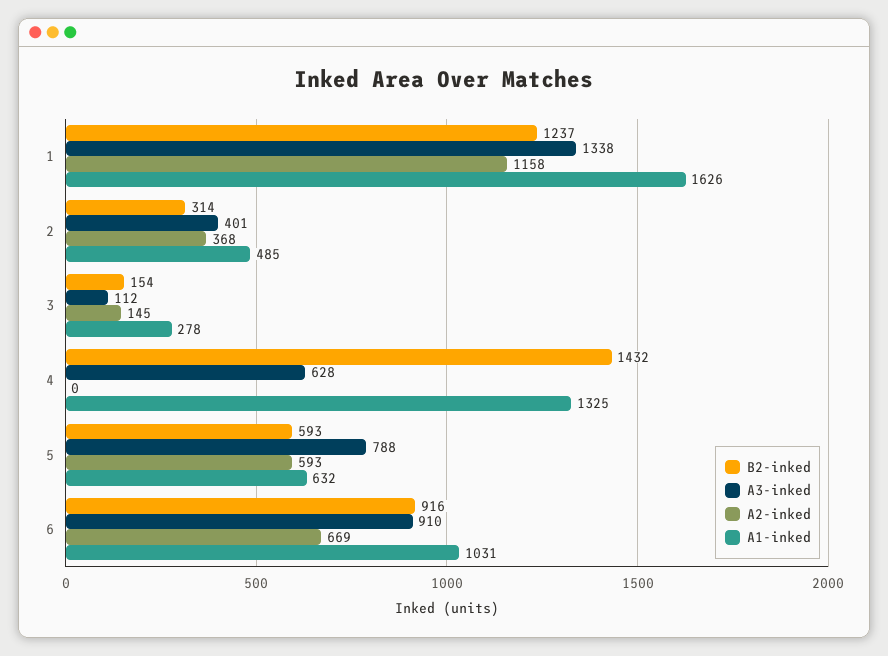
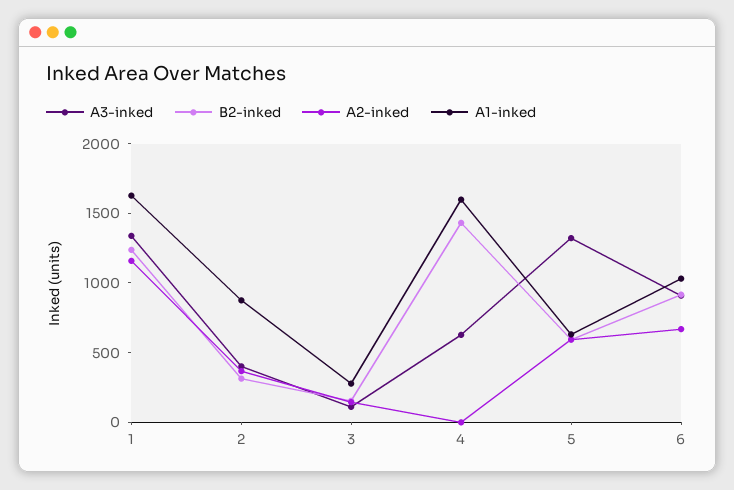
  {
    "B2-inked": {
      "1": 1237,
      "2": 314,
      "3": 154,
      "4": 1432,
      "5": 593,
      "6": 916
    },
    "A3-inked": {
      "1": 1338,
      "2": 401,
      "3": 112,
      "4": 628,
-     "5": 788,
+     "5": 1300,
      "6": 910
    },
    "A2-inked": {
      "1": 1158,
      "2": 368,
      "3": 145,
      "4": 0,
      "5": 593,
      "6": 669
    },
    "A1-inked": {
      "1": 1626,
-     "2": 485,
+     "2": 900,
      "3": 278,
-     "4": 1325,
+     "4": 1600,
      "5": 632,
      "6": 1031
    }
  }

